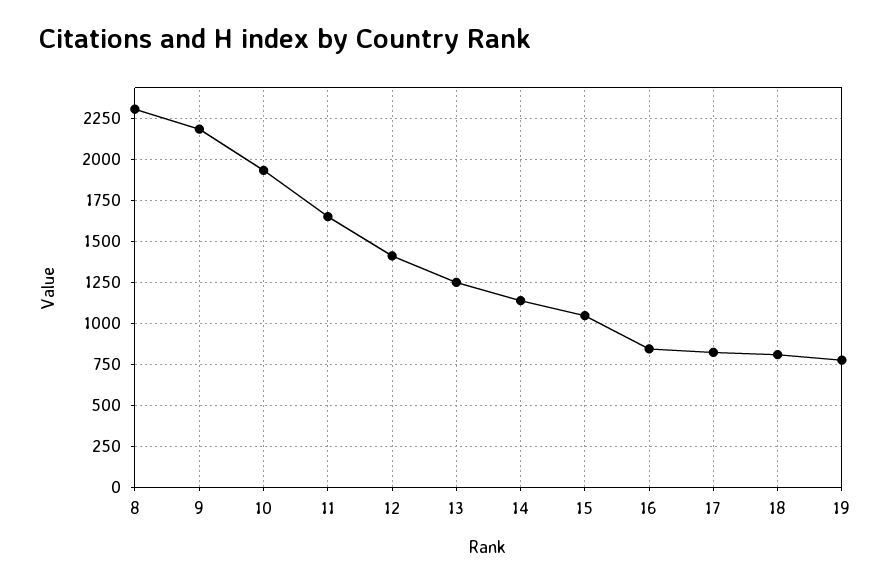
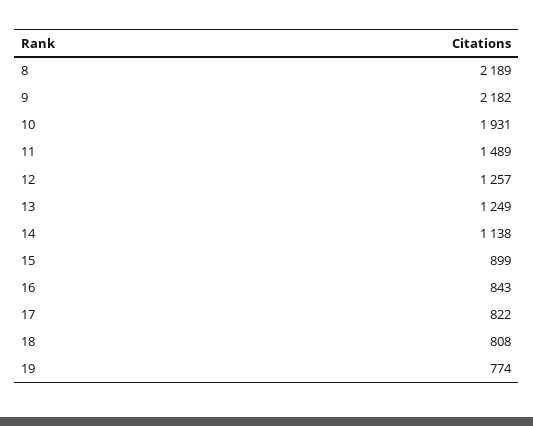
  {
-   "8": 2300,
+   "8": 2189,
    "9": 2182,
    "10": 1931,
-   "11": 1650,
+   "11": 1489,
-   "12": 1400,
+   "12": 1257,
    "13": 1249,
    "14": 1138,
-   "15": 1050,
+   "15": 899,
    "16": 843,
    "17": 822,
    "18": 808,
    "19": 774
  }

